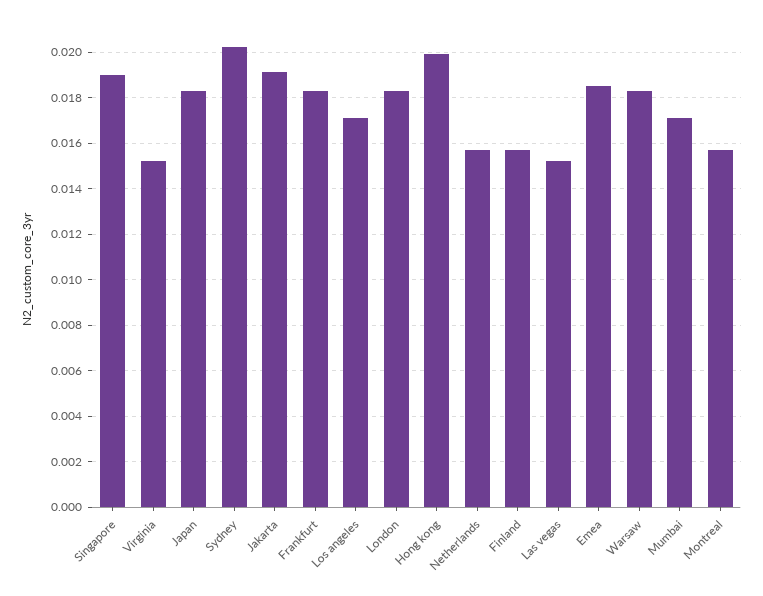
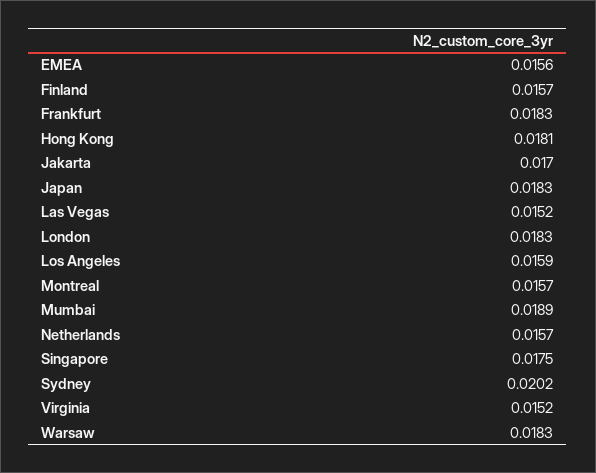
  {
-   "Singapore": 0.019,
+   "Singapore": 0.0175,
    "Virginia": 0.0152,
    "Japan": 0.0183,
    "Sydney": 0.0202,
-   "Jakarta": 0.019,
+   "Jakarta": 0.017,
    "Frankfurt": 0.0183,
-   "Los angeles": 0.017,
+   "Los angeles": 0.0159,
    "London": 0.0183,
-   "Hong kong": 0.02,
+   "Hong kong": 0.0181,
    "Netherlands": 0.0157,
    "Finland": 0.0157,
    "Las vegas": 0.0152,
-   "Emea": 0.0185,
+   "Emea": 0.0156,
    "Warsaw": 0.0183,
-   "Mumbai": 0.017,
+   "Mumbai": 0.0189,
    "Montreal": 0.0157
  }

